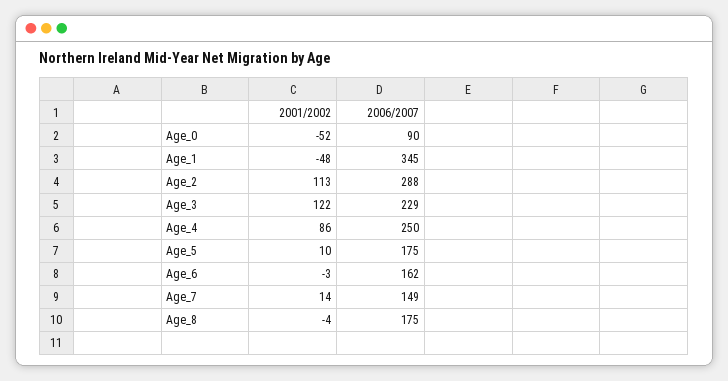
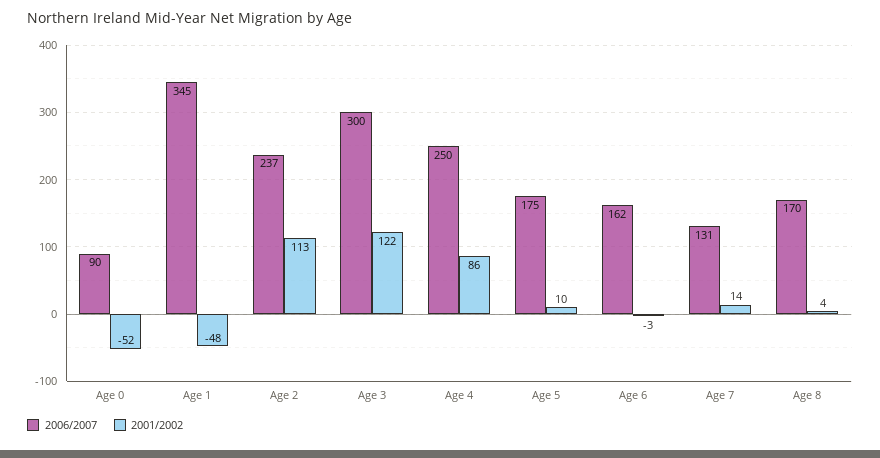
  {
    "2001/2002": {
      "Age_0": -52,
      "Age_1": -48,
      "Age_2": 113,
      "Age_3": 122,
      "Age_4": 86,
      "Age_5": 10,
      "Age_6": -3,
      "Age_7": 14,
-     "Age_8": -4
+     "Age_8": 4
    },
    "2006/2007": {
      "Age_0": 90,
      "Age_1": 345,
-     "Age_2": 288,
+     "Age_2": 237,
-     "Age_3": 229,
+     "Age_3": 300,
      "Age_4": 250,
      "Age_5": 175,
      "Age_6": 162,
-     "Age_7": 149,
+     "Age_7": 131,
-     "Age_8": 175
+     "Age_8": 170
    }
  }

